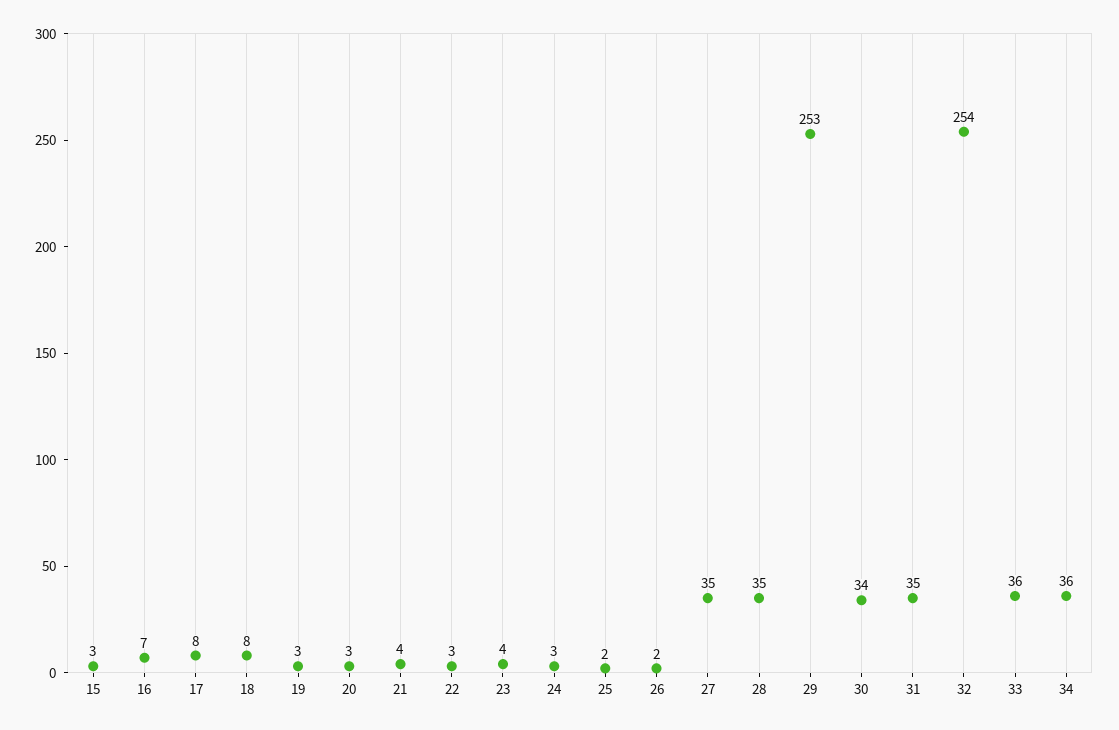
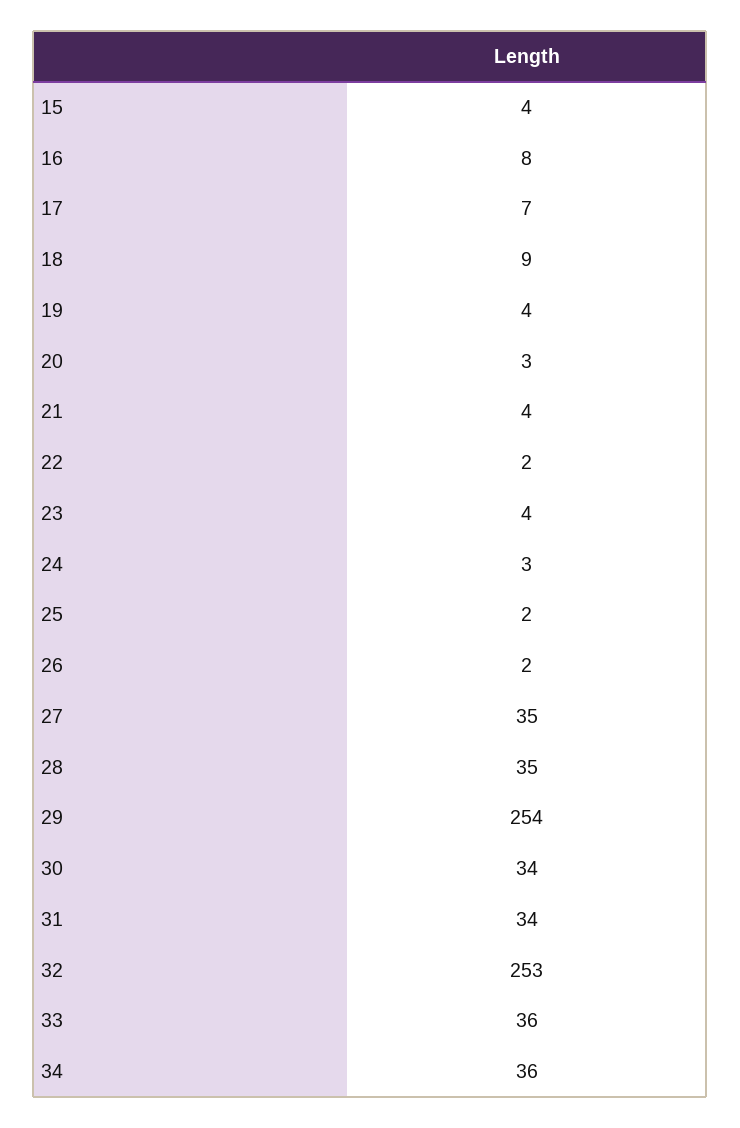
  {
-   "15": 3,
+   "15": 4,
-   "16": 7,
+   "16": 8,
-   "17": 8,
+   "17": 7,
-   "18": 8,
+   "18": 9,
-   "19": 3,
+   "19": 4,
    "20": 3,
    "21": 4,
-   "22": 3,
+   "22": 2,
    "23": 4,
    "24": 3,
    "25": 2,
    "26": 2,
    "27": 35,
    "28": 35,
-   "29": 253,
+   "29": 254,
    "30": 34,
-   "31": 35,
+   "31": 34,
-   "32": 254,
+   "32": 253,
    "33": 36,
    "34": 36
  }

